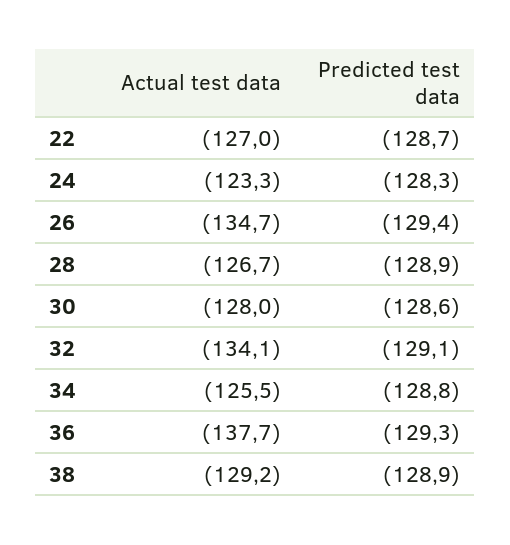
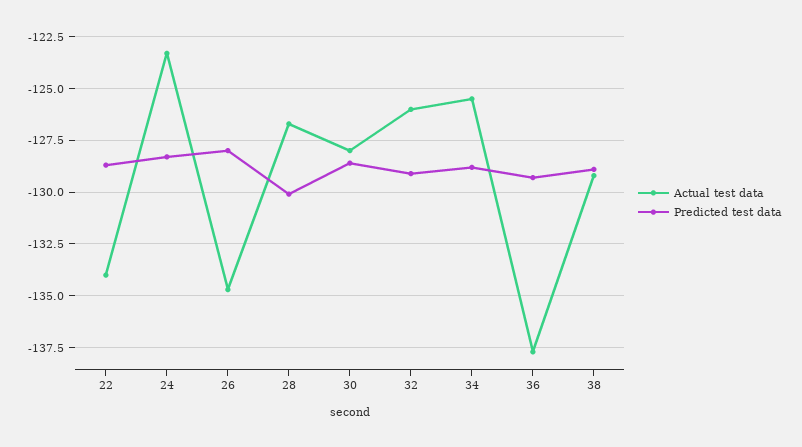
  {
    "Actual test data": {
-     "22": -127,
+     "22": -134,
      "24": -123.3,
      "26": -134.7,
      "28": -126.7,
      "30": -128,
-     "32": -134.1,
+     "32": -126,
      "34": -125.5,
      "36": -137.7,
      "38": -129.2
    },
    "Predicted test data": {
      "22": -128.7,
      "24": -128.3,
-     "26": -129.4,
+     "26": -128,
-     "28": -128.9,
+     "28": -130,
      "30": -128.6,
      "32": -129.1,
      "34": -128.8,
      "36": -129.3,
      "38": -128.9
    }
  }

